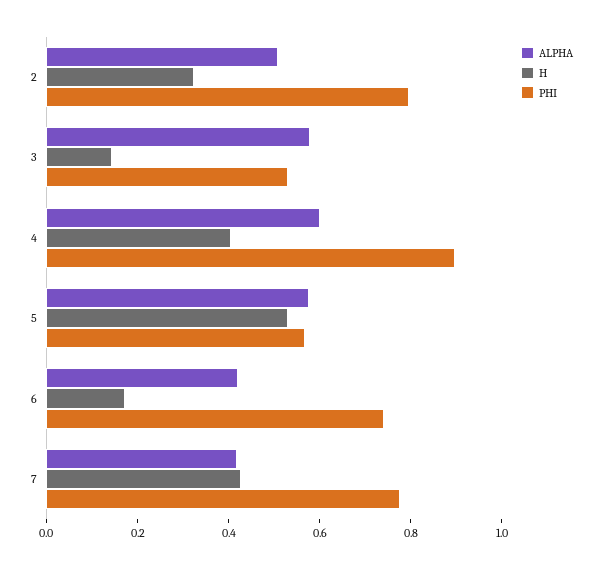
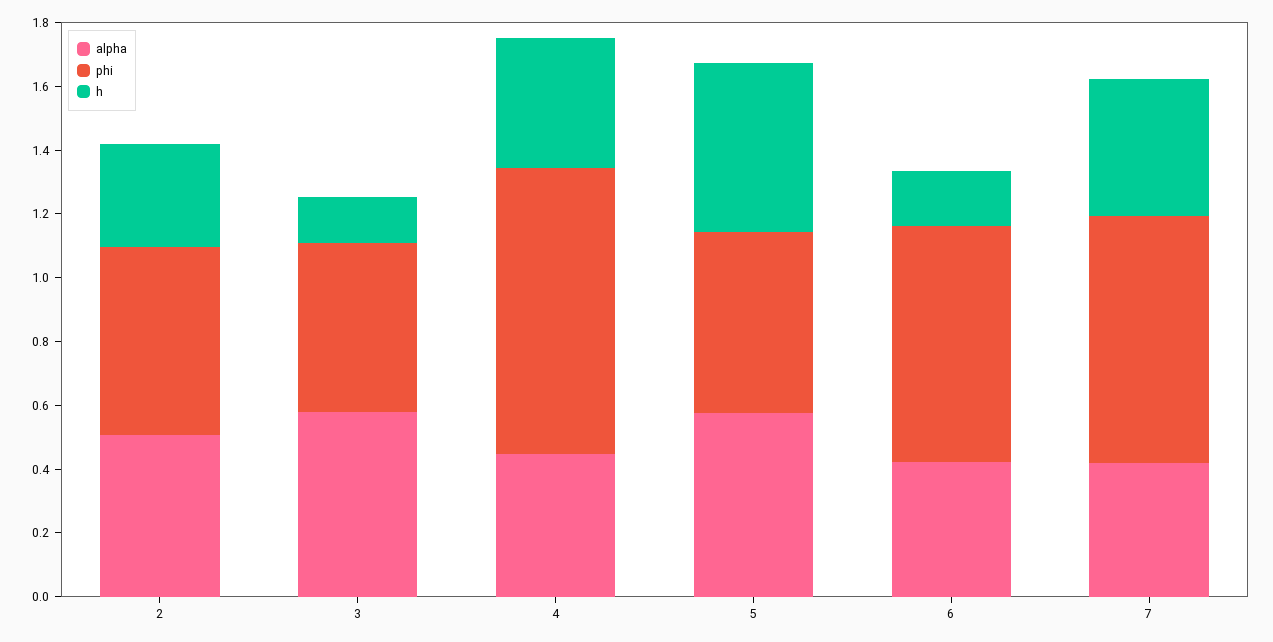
  {
    "ALPHA": {
      "2": 0.5,
      "3": 0.6,
-     "4": 0.6,
+     "4": 0.45,
      "5": 0.6,
      "6": 0.4,
      "7": 0.4
    },
    "H": {
      "2": 0.3,
      "3": 0.15,
      "4": 0.4,
      "5": 0.55,
      "6": 0.15,
      "7": 0.45
    },
    "PHI": {
-     "2": 0.8,
+     "2": 0.6,
      "3": 0.55,
      "4": 0.9,
      "5": 0.55,
      "6": 0.75,
      "7": 0.8
    }
  }

